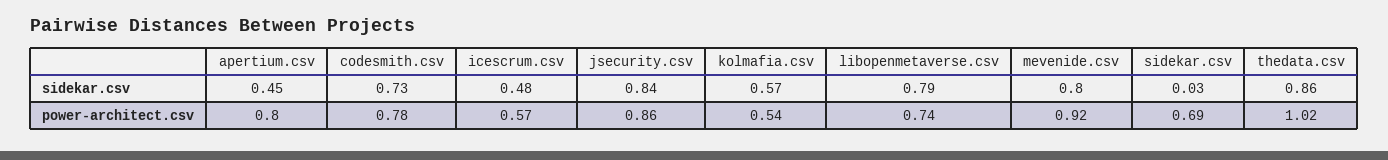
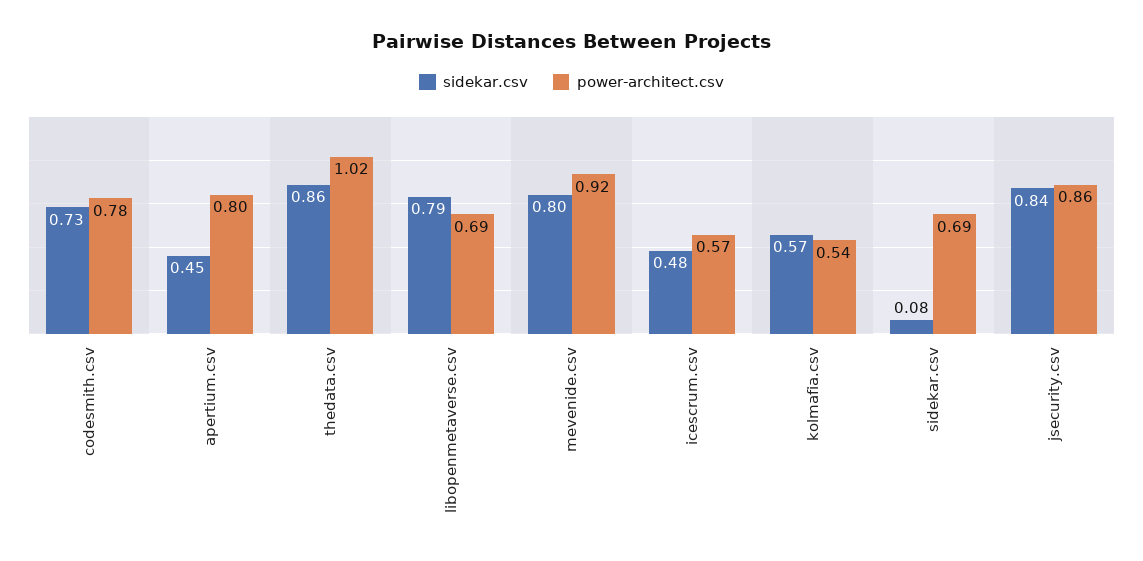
  {
    "sidekar.csv": {
      "apertium.csv": 0.45,
      "codesmith.csv": 0.73,
      "icescrum.csv": 0.48,
      "jsecurity.csv": 0.84,
      "kolmafia.csv": 0.57,
      "libopenmetaverse.csv": 0.79,
      "mevenide.csv": 0.8,
-     "sidekar.csv": 0.03,
+     "sidekar.csv": 0.08,
      "thedata.csv": 0.86
    },
    "power-architect.csv": {
      "apertium.csv": 0.8,
      "codesmith.csv": 0.78,
      "icescrum.csv": 0.57,
      "jsecurity.csv": 0.86,
      "kolmafia.csv": 0.54,
-     "libopenmetaverse.csv": 0.74,
+     "libopenmetaverse.csv": 0.69,
      "mevenide.csv": 0.92,
      "sidekar.csv": 0.69,
      "thedata.csv": 1.02
    }
  }

